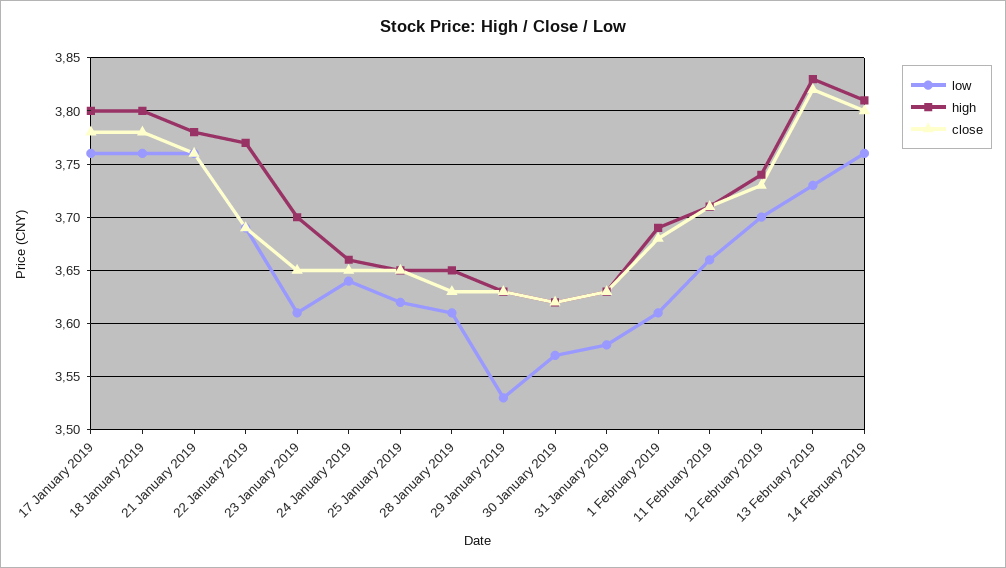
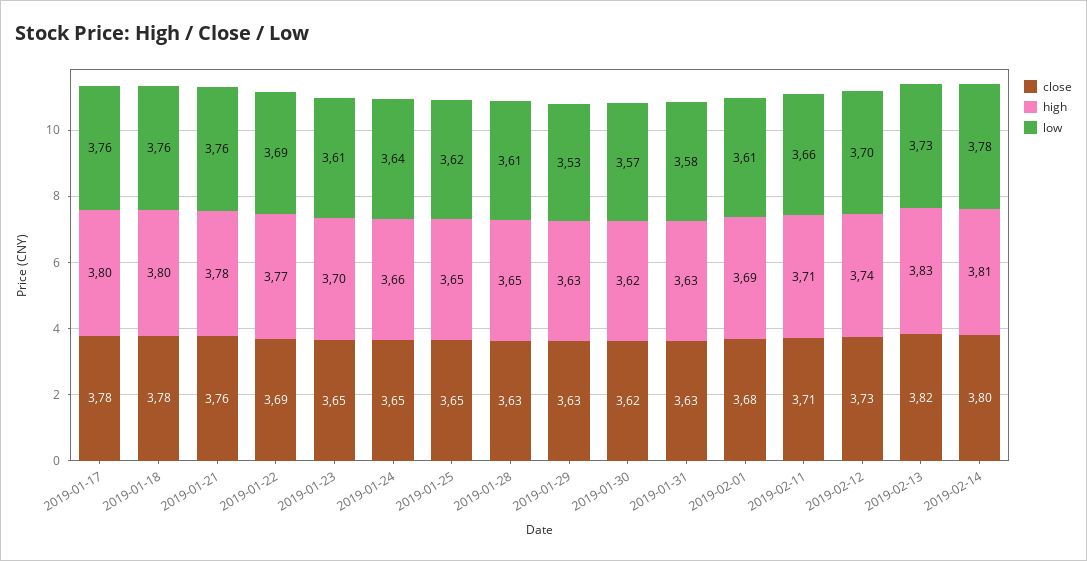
  {
    "low": {
      "17 January 2019": 3.76,
      "18 January 2019": 3.76,
      "21 January 2019": 3.76,
      "22 January 2019": 3.69,
      "23 January 2019": 3.61,
      "24 January 2019": 3.64,
      "25 January 2019": 3.62,
      "28 January 2019": 3.61,
      "29 January 2019": 3.53,
      "30 January 2019": 3.57,
      "31 January 2019": 3.58,
      "1 February 2019": 3.61,
      "11 February 2019": 3.66,
      "12 February 2019": 3.7,
      "13 February 2019": 3.73,
-     "14 February 2019": 3.76
+     "14 February 2019": 3.78
    },
    "high": {
      "17 January 2019": 3.8,
      "18 January 2019": 3.8,
      "21 January 2019": 3.78,
      "22 January 2019": 3.77,
      "23 January 2019": 3.7,
      "24 January 2019": 3.66,
      "25 January 2019": 3.65,
      "28 January 2019": 3.65,
      "29 January 2019": 3.63,
      "30 January 2019": 3.62,
      "31 January 2019": 3.63,
      "1 February 2019": 3.69,
      "11 February 2019": 3.71,
      "12 February 2019": 3.74,
      "13 February 2019": 3.83,
      "14 February 2019": 3.81
    },
    "close": {
      "17 January 2019": 3.78,
      "18 January 2019": 3.78,
      "21 January 2019": 3.76,
      "22 January 2019": 3.69,
      "23 January 2019": 3.65,
      "24 January 2019": 3.65,
      "25 January 2019": 3.65,
      "28 January 2019": 3.63,
      "29 January 2019": 3.63,
      "30 January 2019": 3.62,
      "31 January 2019": 3.63,
      "1 February 2019": 3.68,
      "11 February 2019": 3.71,
      "12 February 2019": 3.73,
      "13 February 2019": 3.82,
      "14 February 2019": 3.8
    }
  }

